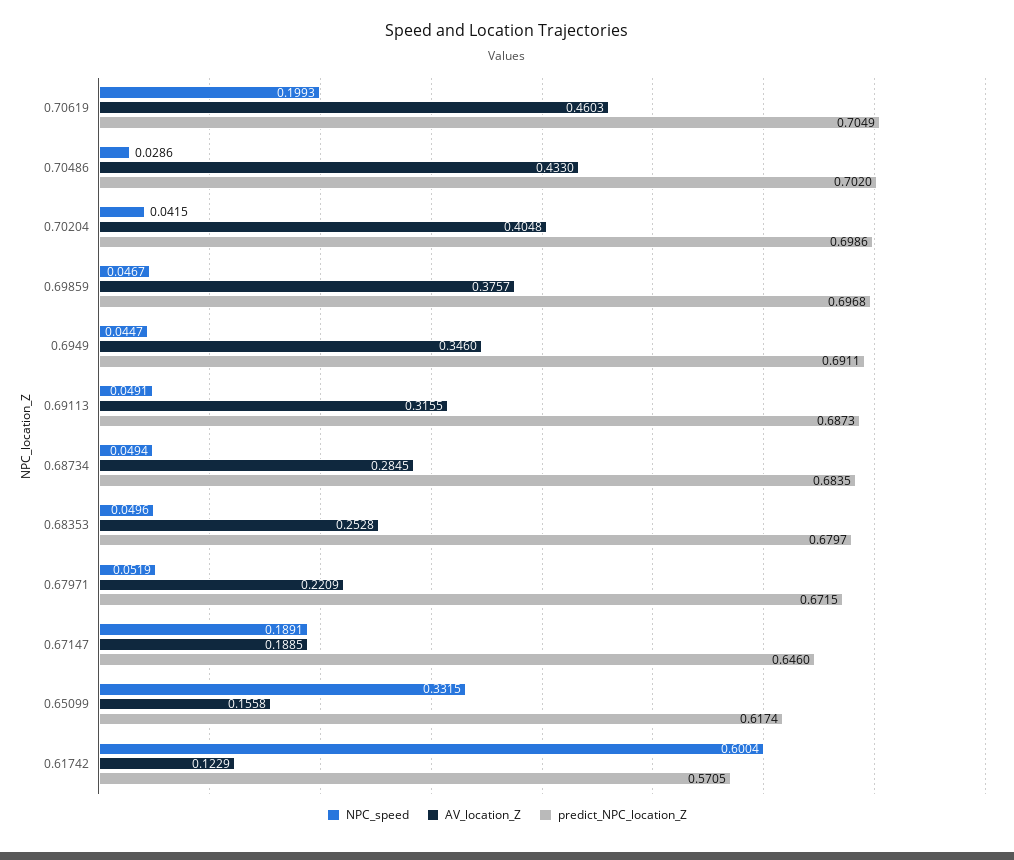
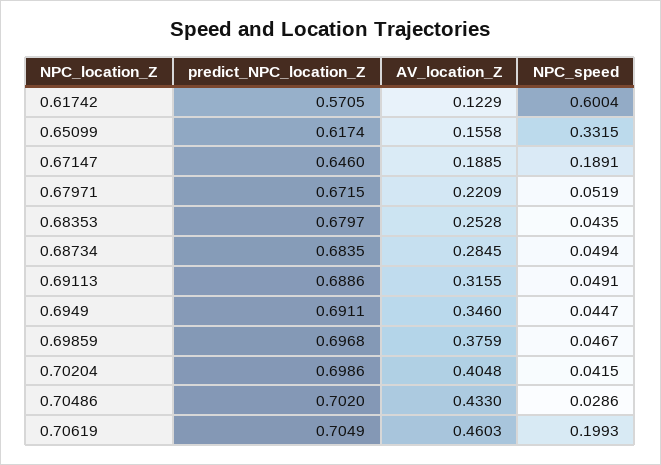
  {
    "NPC_speed": {
      "0.70619": 0.1993,
      "0.70486": 0.0286,
      "0.70204": 0.0415,
      "0.69859": 0.0467,
      "0.6949": 0.0447,
      "0.69113": 0.0491,
      "0.68734": 0.0494,
-     "0.68353": 0.0496,
+     "0.68353": 0.0435,
      "0.67971": 0.0519,
      "0.67147": 0.1891,
      "0.65099": 0.3315,
      "0.61742": 0.6004
    },
    "AV_location_Z": {
      "0.70619": 0.4603,
      "0.70486": 0.433,
      "0.70204": 0.4048,
-     "0.69859": 0.3757,
+     "0.69859": 0.3759,
      "0.6949": 0.346,
      "0.69113": 0.3155,
      "0.68734": 0.2845,
      "0.68353": 0.2528,
      "0.67971": 0.2209,
      "0.67147": 0.1885,
      "0.65099": 0.1558,
      "0.61742": 0.1229
    },
    "predict_NPC_location_Z": {
      "0.70619": 0.7049,
      "0.70486": 0.702,
      "0.70204": 0.6986,
      "0.69859": 0.6968,
      "0.6949": 0.6911,
-     "0.69113": 0.6873,
+     "0.69113": 0.6886,
      "0.68734": 0.6835,
      "0.68353": 0.6797,
      "0.67971": 0.6715,
      "0.67147": 0.646,
      "0.65099": 0.6174,
      "0.61742": 0.5705
    }
  }

